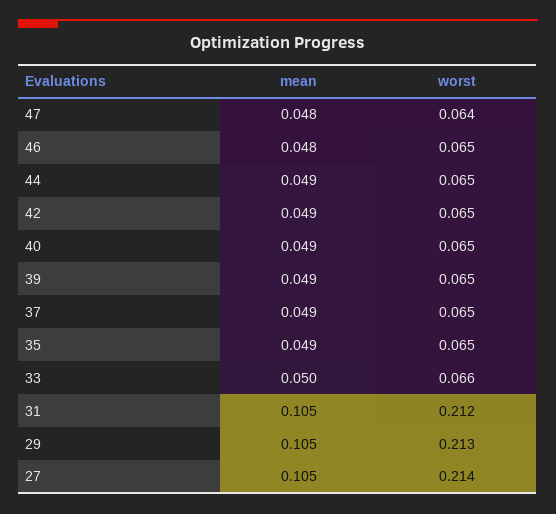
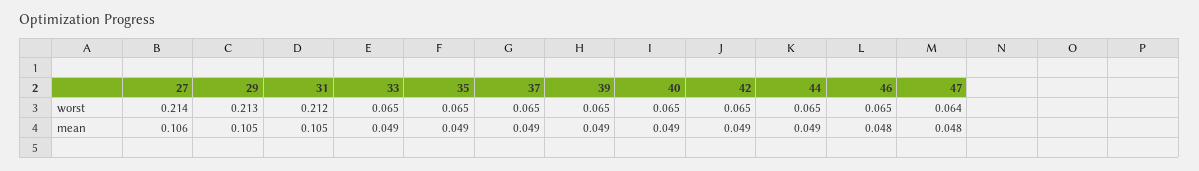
  {
    "mean": {
      "47": 0.048,
      "46": 0.048,
      "44": 0.049,
      "42": 0.049,
      "40": 0.049,
      "39": 0.049,
      "37": 0.049,
      "35": 0.049,
-     "33": 0.05,
+     "33": 0.049,
      "31": 0.105,
      "29": 0.105,
-     "27": 0.105
+     "27": 0.106
    },
    "worst": {
      "47": 0.064,
      "46": 0.065,
      "44": 0.065,
      "42": 0.065,
      "40": 0.065,
      "39": 0.065,
      "37": 0.065,
      "35": 0.065,
-     "33": 0.066,
+     "33": 0.065,
      "31": 0.212,
      "29": 0.213,
      "27": 0.214
    }
  }

